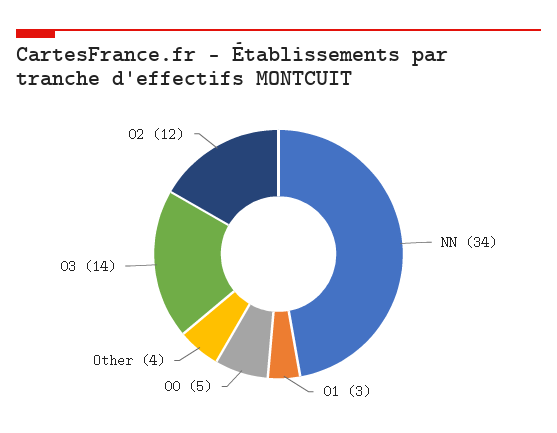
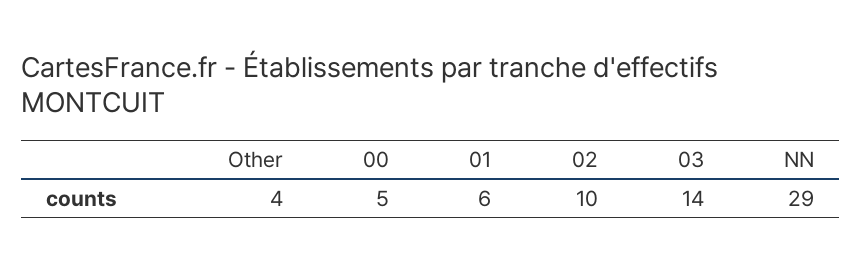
  {
-   "NN": 34,
+   "NN": 29,
-   "01": 3,
+   "01": 6,
    "00": 5,
    "Other": 4,
    "03": 14,
-   "02": 12
+   "02": 10
  }

